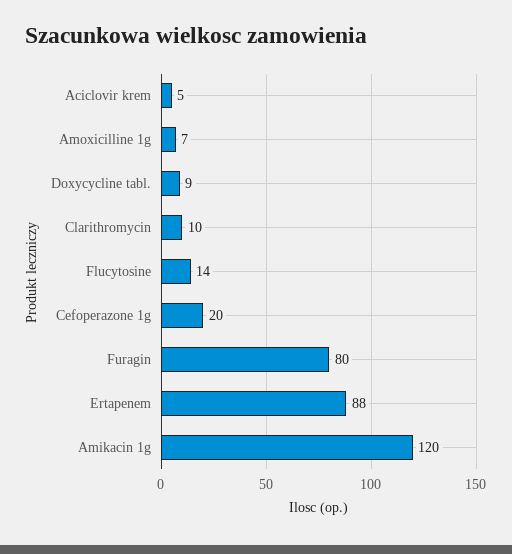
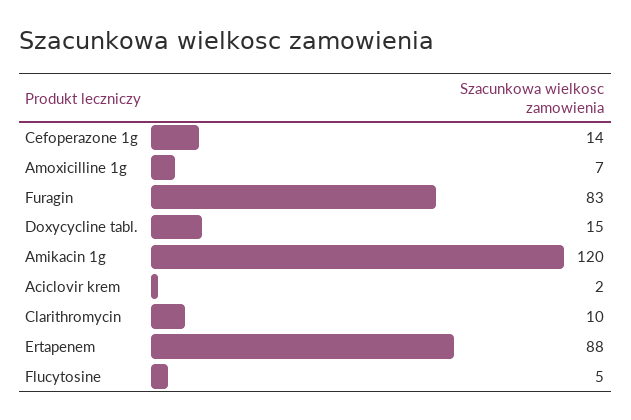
  {
-   "Aciclovir krem": 5,
+   "Aciclovir krem": 2,
    "Amoxicilline 1g": 7,
-   "Doxycycline tabl.": 9,
+   "Doxycycline tabl.": 15,
    "Clarithromycin": 10,
-   "Flucytosine": 14,
+   "Flucytosine": 5,
-   "Cefoperazone 1g": 20,
+   "Cefoperazone 1g": 14,
-   "Furagin": 80,
+   "Furagin": 83,
    "Ertapenem": 88,
    "Amikacin 1g": 120
  }

